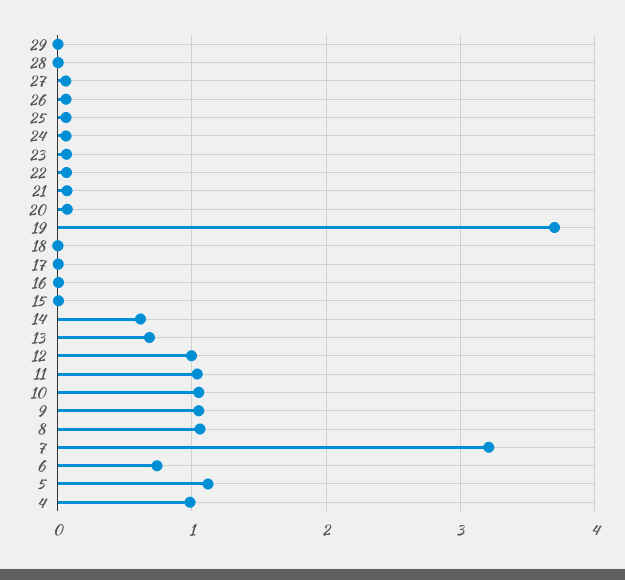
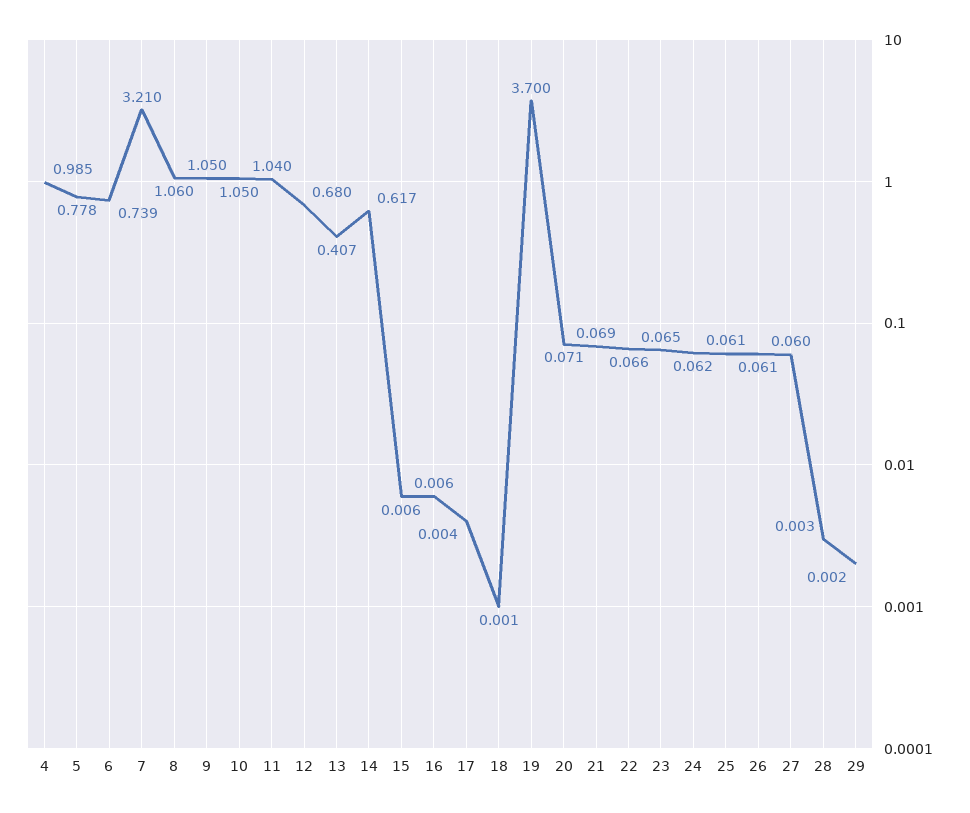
  {
    "29": 0.002,
    "28": 0.003,
    "27": 0.06,
    "26": 0.061,
    "25": 0.061,
    "24": 0.062,
    "23": 0.065,
    "22": 0.066,
    "21": 0.069,
    "20": 0.071,
    "19": 3.7,
    "18": 0.001,
    "17": 0.004,
    "16": 0.006,
    "15": 0.006,
    "14": 0.617,
-   "13": 0.7,
+   "13": 0.407,
-   "12": 1,
+   "12": 0.68,
    "11": 1.04,
    "10": 1.05,
    "9": 1.05,
    "8": 1.06,
    "7": 3.21,
    "6": 0.739,
-   "5": 1.1,
+   "5": 0.778,
    "4": 0.985
  }

